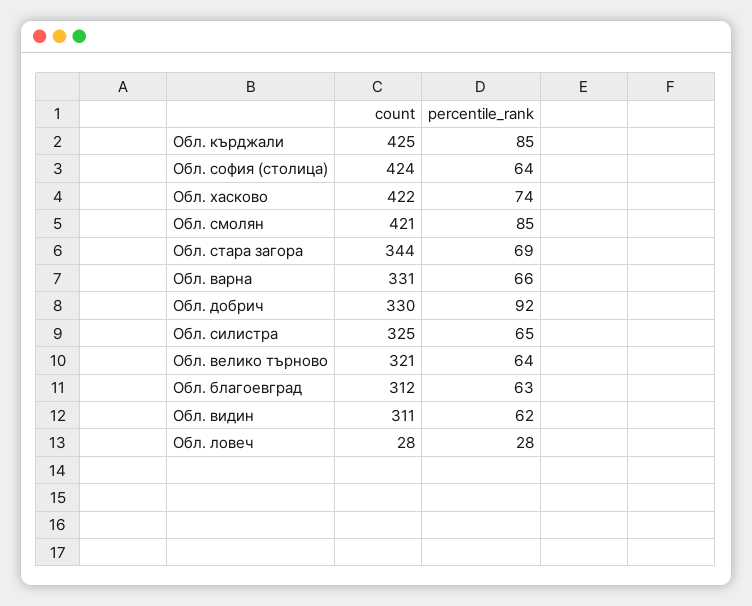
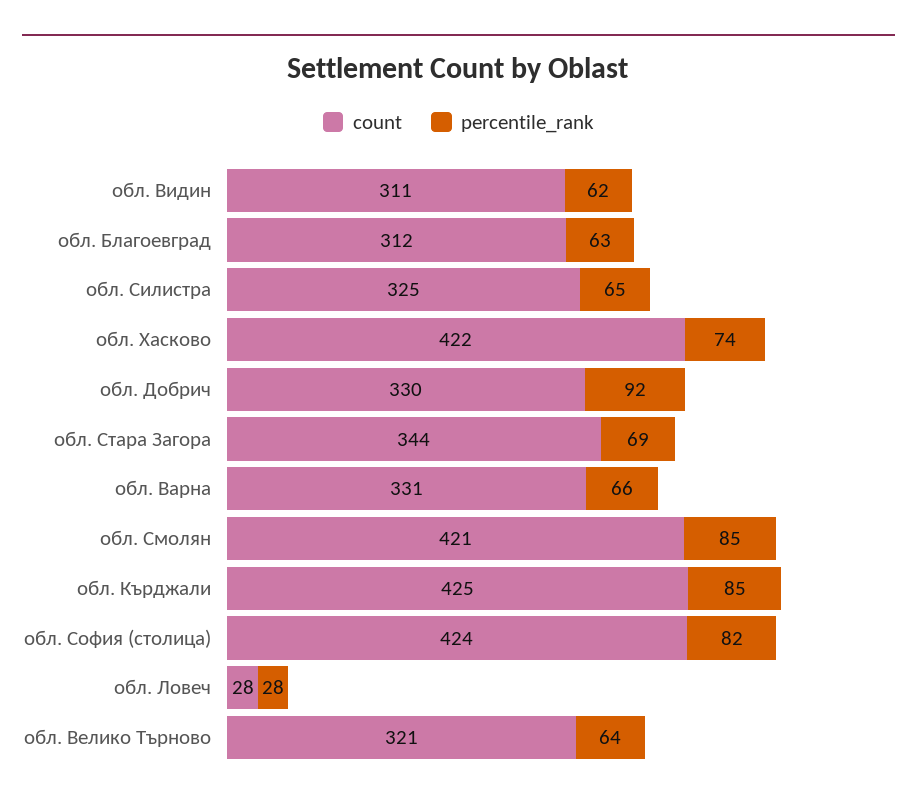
  {
    "count": {
      "Обл. кърджали": 425,
      "Обл. софия (столица)": 424,
      "Обл. хасково": 422,
      "Обл. смолян": 421,
      "Обл. стара загора": 344,
      "Обл. варна": 331,
      "Обл. добрич": 330,
      "Обл. силистра": 325,
      "Обл. велико търново": 321,
      "Обл. благоевград": 312,
      "Обл. видин": 311,
      "Обл. ловеч": 28
    },
    "percentile_rank": {
      "Обл. кърджали": 85,
-     "Обл. софия (столица)": 64,
+     "Обл. софия (столица)": 82,
      "Обл. хасково": 74,
      "Обл. смолян": 85,
      "Обл. стара загора": 69,
      "Обл. варна": 66,
      "Обл. добрич": 92,
      "Обл. силистра": 65,
      "Обл. велико търново": 64,
      "Обл. благоевград": 63,
      "Обл. видин": 62,
      "Обл. ловеч": 28
    }
  }

